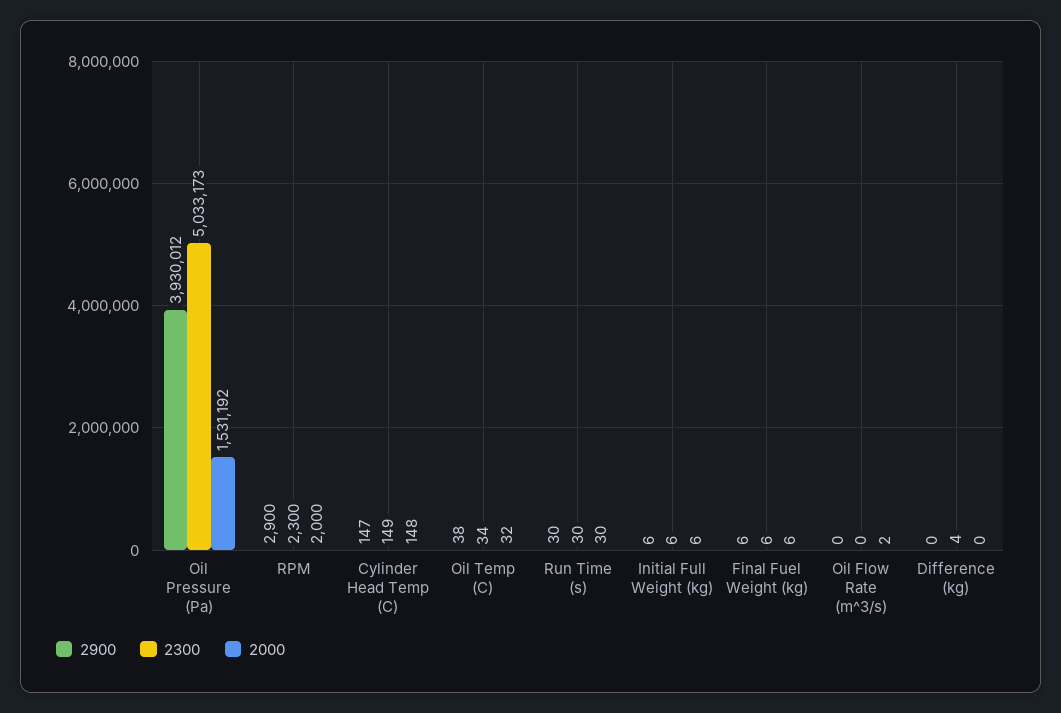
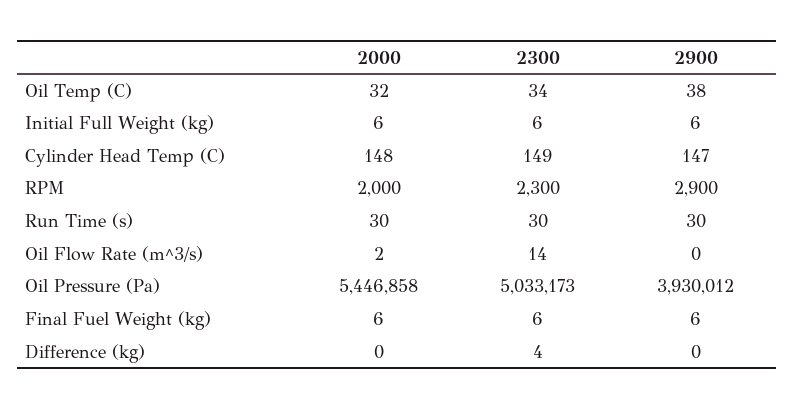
  {
    "2900": {
      "Oil Pressure (Pa)": 3930012,
      "RPM": 2900,
      "Cylinder Head Temp (C)": 147,
      "Oil Temp (C)": 38,
      "Run Time (s)": 30,
      "Initial Full Weight (kg)": 6,
      "Final Fuel Weight (kg)": 6,
      "Oil Flow Rate (m^3/s)": 0,
      "Difference (kg)": 0
    },
    "2300": {
      "Oil Pressure (Pa)": 5033173,
      "RPM": 2300,
      "Cylinder Head Temp (C)": 149,
      "Oil Temp (C)": 34,
      "Run Time (s)": 30,
      "Initial Full Weight (kg)": 6,
      "Final Fuel Weight (kg)": 6,
-     "Oil Flow Rate (m^3/s)": 0,
+     "Oil Flow Rate (m^3/s)": 14,
      "Difference (kg)": 4
    },
    "2000": {
-     "Oil Pressure (Pa)": 1531192,
+     "Oil Pressure (Pa)": 5446858,
      "RPM": 2000,
      "Cylinder Head Temp (C)": 148,
      "Oil Temp (C)": 32,
      "Run Time (s)": 30,
      "Initial Full Weight (kg)": 6,
      "Final Fuel Weight (kg)": 6,
      "Oil Flow Rate (m^3/s)": 2,
      "Difference (kg)": 0
    }
  }

